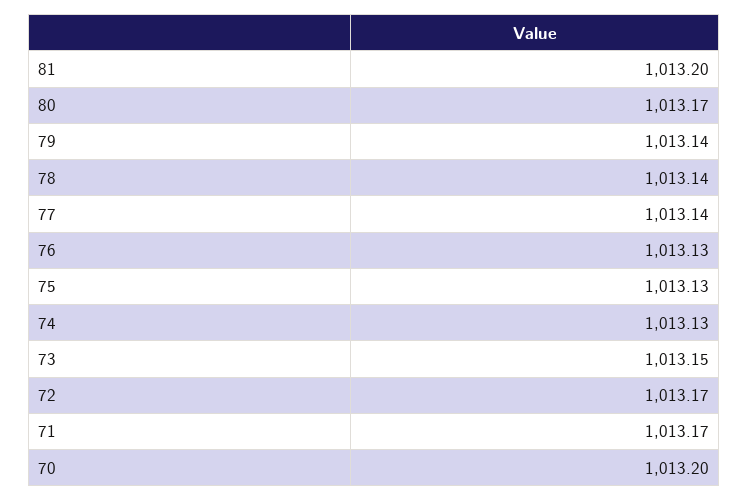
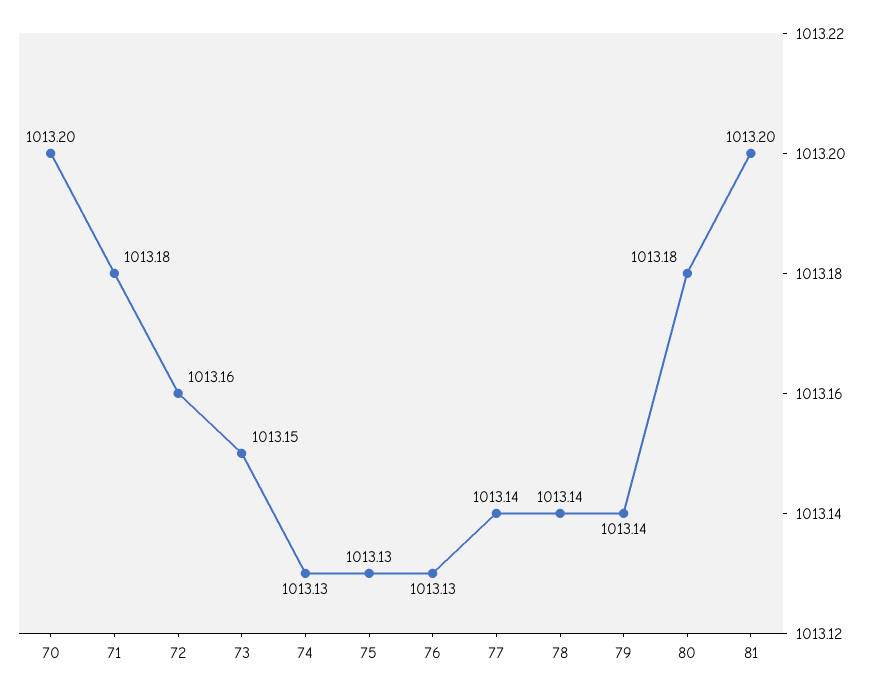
  {
    "81": 1013.2,
-   "80": 1013.17,
+   "80": 1013.18,
    "79": 1013.14,
    "78": 1013.14,
    "77": 1013.14,
    "76": 1013.13,
    "75": 1013.13,
    "74": 1013.13,
    "73": 1013.15,
-   "72": 1013.17,
+   "72": 1013.16,
-   "71": 1013.17,
+   "71": 1013.18,
    "70": 1013.2
  }

